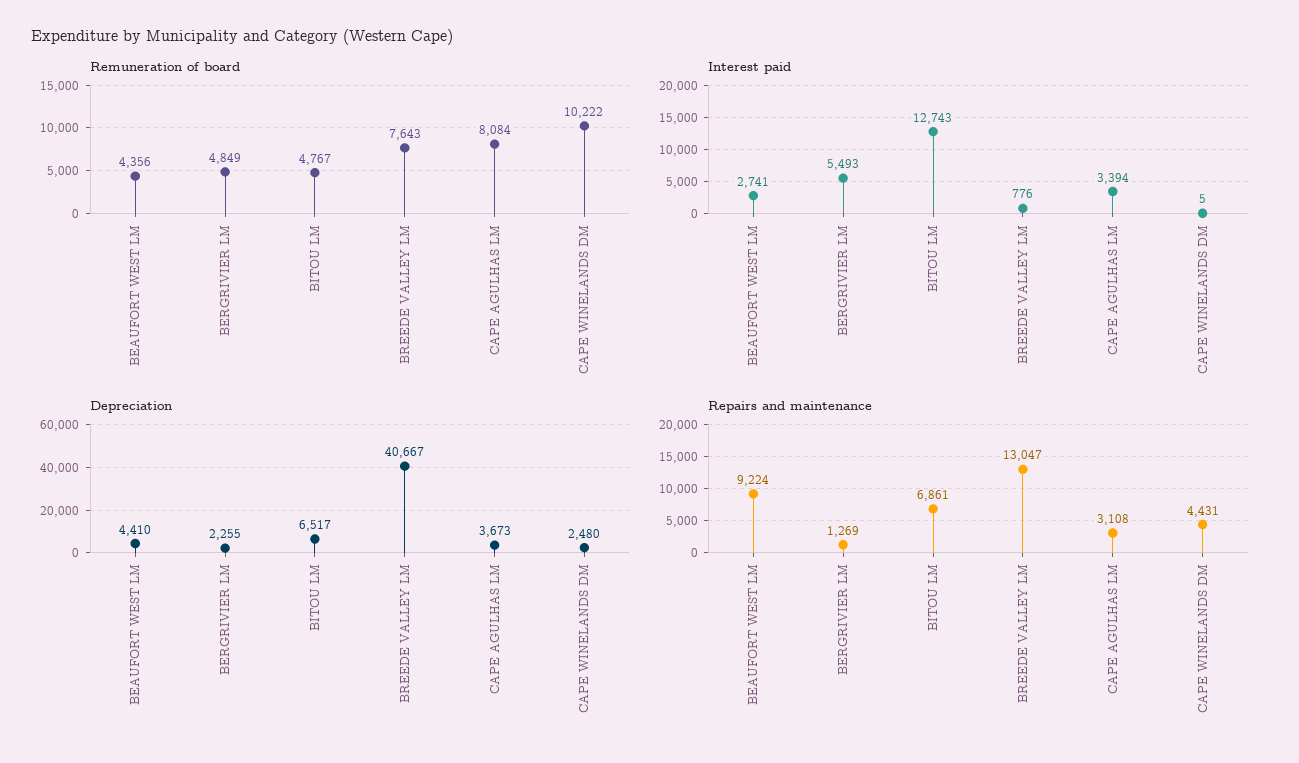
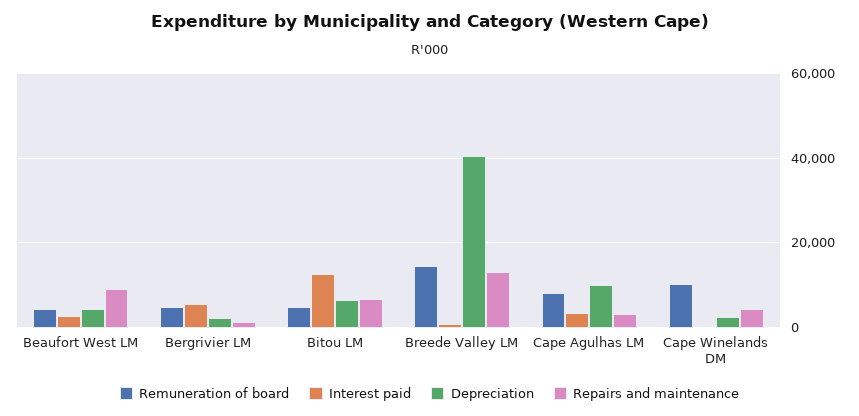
  {
    "Remuneration of board": {
      "BEAUFORT WEST LM": 4356,
      "BERGRIVIER LM": 4849,
      "BITOU LM": 4767,
-     "BREEDE VALLEY LM": 7643,
+     "BREEDE VALLEY LM": 14000,
      "CAPE AGULHAS LM": 8084,
      "CAPE WINELANDS DM": 10222
    },
    "Interest paid": {
      "BEAUFORT WEST LM": 2741,
      "BERGRIVIER LM": 5493,
      "BITOU LM": 12743,
      "BREEDE VALLEY LM": 776,
      "CAPE AGULHAS LM": 3394,
      "CAPE WINELANDS DM": 5
    },
    "Depreciation": {
      "BEAUFORT WEST LM": 4410,
      "BERGRIVIER LM": 2255,
      "BITOU LM": 6517,
      "BREEDE VALLEY LM": 40667,
-     "CAPE AGULHAS LM": 3673,
+     "CAPE AGULHAS LM": 10000,
      "CAPE WINELANDS DM": 2480
    },
    "Repairs and maintenance": {
      "BEAUFORT WEST LM": 9224,
      "BERGRIVIER LM": 1269,
      "BITOU LM": 6861,
      "BREEDE VALLEY LM": 13047,
      "CAPE AGULHAS LM": 3108,
      "CAPE WINELANDS DM": 4431
    }
  }

